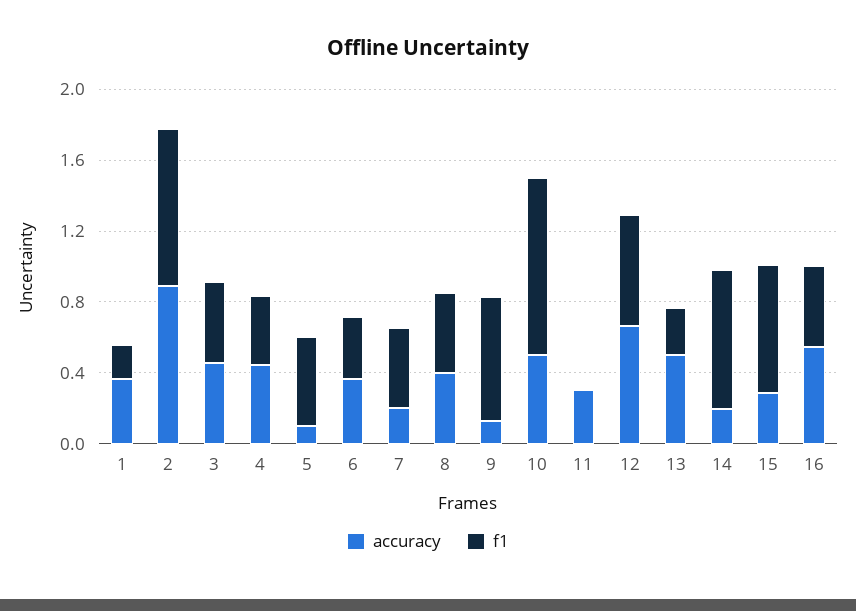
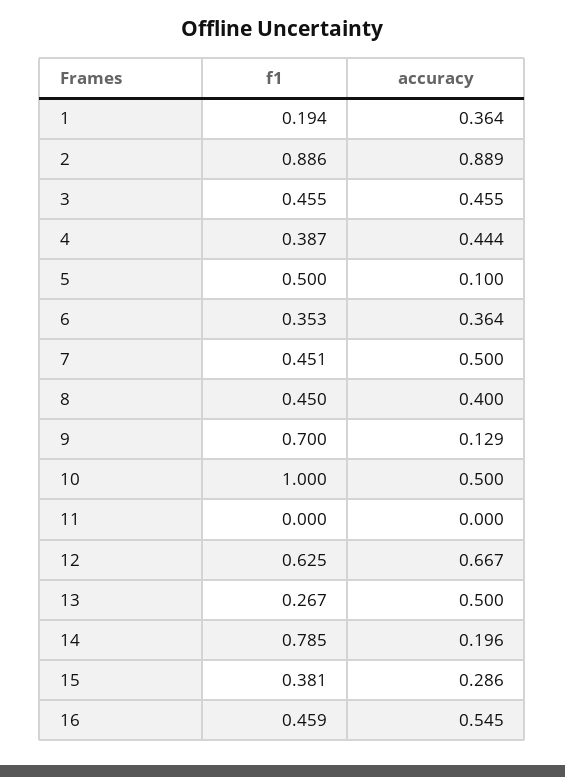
  {
    "accuracy": {
      "1": 0.364,
      "2": 0.889,
      "3": 0.455,
      "4": 0.444,
      "5": 0.1,
      "6": 0.364,
-     "7": 0.2,
+     "7": 0.5,
      "8": 0.4,
      "9": 0.129,
      "10": 0.5,
-     "11": 0.3,
+     "11": 0,
      "12": 0.667,
      "13": 0.5,
      "14": 0.196,
      "15": 0.286,
      "16": 0.545
    },
    "f1": {
      "1": 0.194,
      "2": 0.886,
      "3": 0.455,
      "4": 0.387,
      "5": 0.5,
      "6": 0.353,
      "7": 0.451,
      "8": 0.45,
      "9": 0.7,
      "10": 1,
      "11": 0,
      "12": 0.625,
      "13": 0.267,
      "14": 0.785,
-     "15": 0.7,
+     "15": 0.381,
      "16": 0.459
    }
  }

